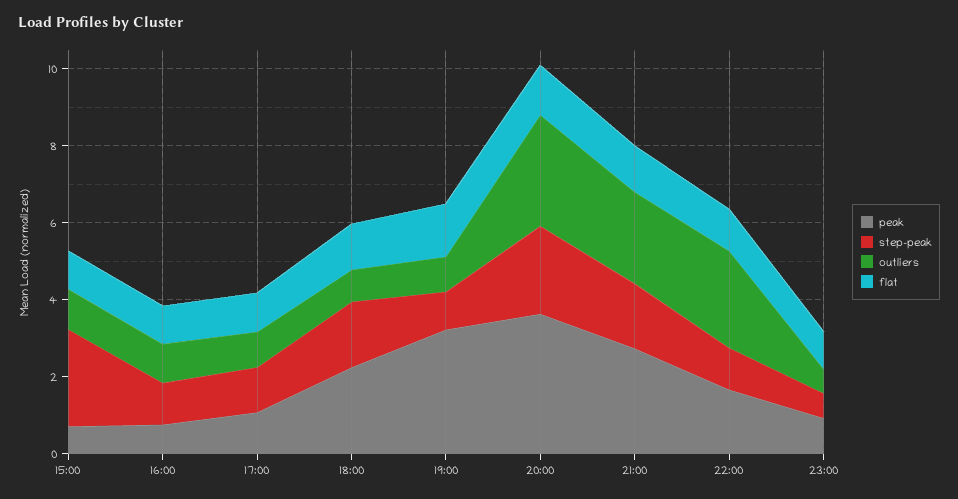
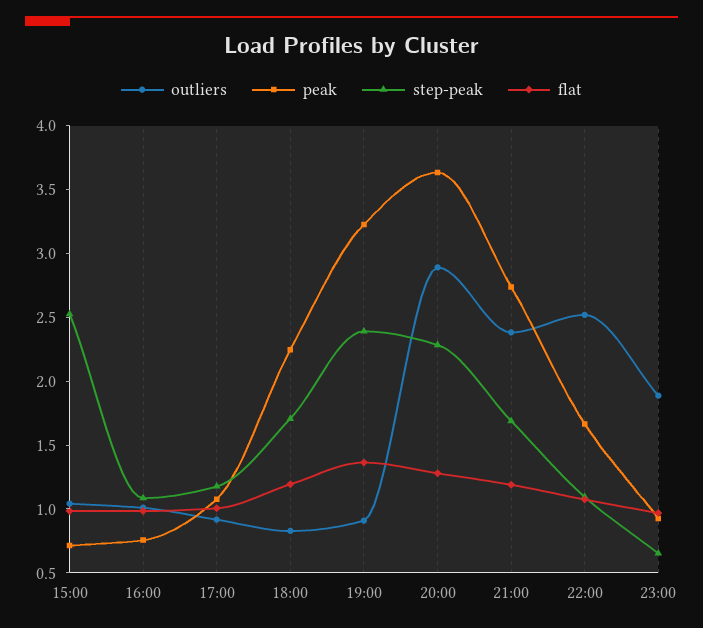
  {
    "peak": {
      "15:00": 0.7,
      "16:00": 0.8,
      "17:00": 1.1,
      "18:00": 2.2,
      "19:00": 3.2,
      "20:00": 3.6,
      "21:00": 2.7,
      "22:00": 1.7,
      "23:00": 0.9
    },
    "step-peak": {
      "15:00": 2.5,
      "16:00": 1.1,
      "17:00": 1.2,
      "18:00": 1.7,
-     "19:00": 1,
+     "19:00": 2.4,
      "20:00": 2.3,
      "21:00": 1.7,
      "22:00": 1.1,
      "23:00": 0.7
    },
    "outliers": {
      "15:00": 1,
      "16:00": 1,
      "17:00": 0.9,
      "18:00": 0.8,
      "19:00": 0.9,
      "20:00": 2.9,
      "21:00": 2.4,
      "22:00": 2.5,
-     "23:00": 0.5
+     "23:00": 1.9
    },
    "flat": {
      "15:00": 1,
      "16:00": 1,
      "17:00": 1,
      "18:00": 1.2,
      "19:00": 1.4,
      "20:00": 1.3,
      "21:00": 1.2,
      "22:00": 1.1,
      "23:00": 1
    }
  }

